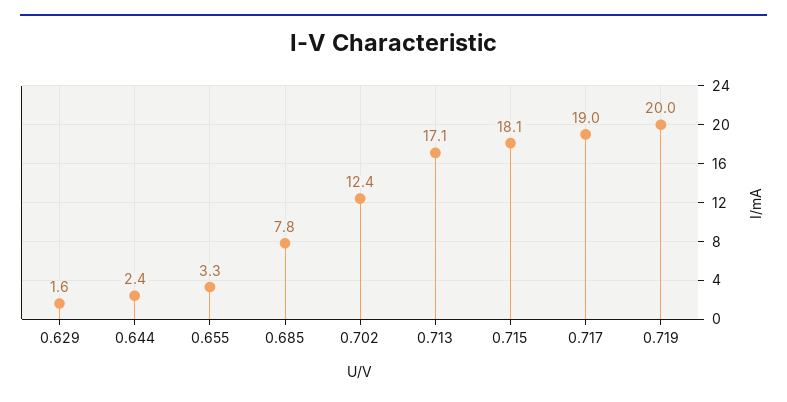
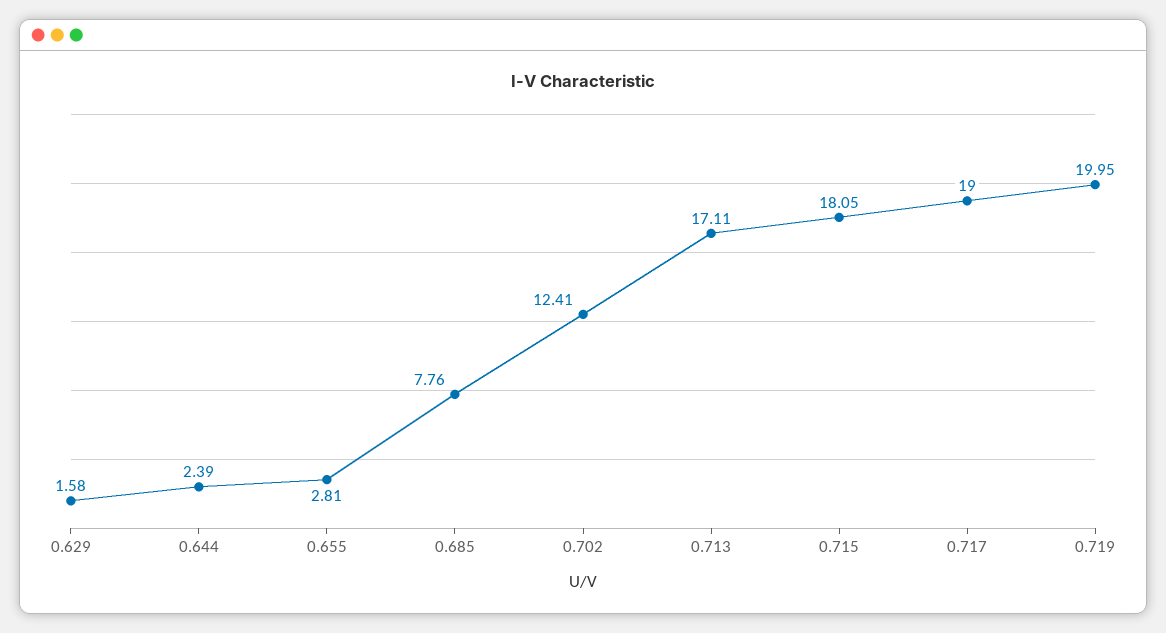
  {
    "0.629": 1.58,
    "0.644": 2.39,
-   "0.655": 3.3,
+   "0.655": 2.81,
    "0.685": 7.76,
    "0.702": 12.41,
    "0.713": 17.11,
    "0.715": 18.05,
    "0.717": 19,
    "0.719": 19.95
  }

